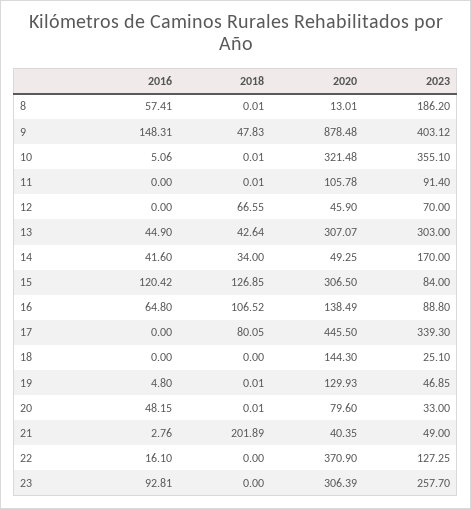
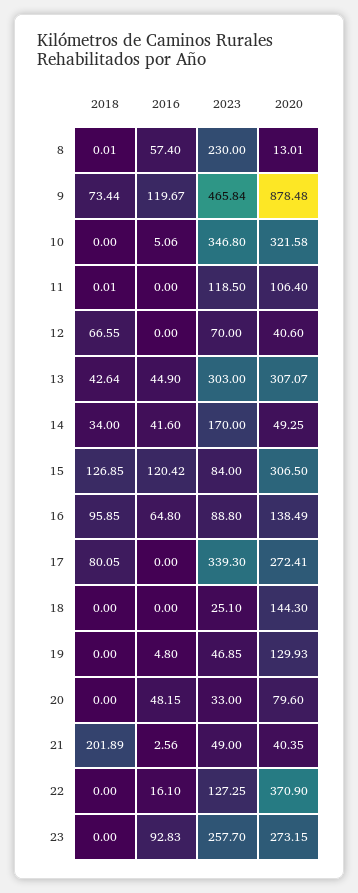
  {
    "2016": {
-     "8": 57.41,
+     "8": 57.4,
-     "9": 148.31,
+     "9": 119.67,
      "10": 5.06,
      "11": 0,
      "12": 0,
      "13": 44.9,
      "14": 41.6,
      "15": 120.42,
      "16": 64.8,
      "17": 0,
      "18": 0,
      "19": 4.8,
      "20": 48.15,
-     "21": 2.76,
+     "21": 2.56,
      "22": 16.1,
-     "23": 92.81
+     "23": 92.83
    },
    "2018": {
      "8": 0.01,
-     "9": 47.83,
+     "9": 73.44,
-     "10": 0.01,
+     "10": 0,
      "11": 0.01,
      "12": 66.55,
      "13": 42.64,
      "14": 34,
      "15": 126.85,
-     "16": 106.52,
+     "16": 95.85,
      "17": 80.05,
      "18": 0,
-     "19": 0.01,
+     "19": 0,
-     "20": 0.01,
+     "20": 0,
      "21": 201.89,
      "22": 0,
      "23": 0
    },
    "2020": {
      "8": 13.01,
      "9": 878.48,
-     "10": 321.48,
+     "10": 321.58,
-     "11": 105.78,
+     "11": 106.4,
-     "12": 45.9,
+     "12": 40.6,
      "13": 307.07,
      "14": 49.25,
      "15": 306.5,
      "16": 138.49,
-     "17": 445.5,
+     "17": 272.41,
      "18": 144.3,
      "19": 129.93,
      "20": 79.6,
      "21": 40.35,
      "22": 370.9,
-     "23": 306.39
+     "23": 273.15
    },
    "2023": {
-     "8": 186.2,
+     "8": 230,
-     "9": 403.12,
+     "9": 465.84,
-     "10": 355.1,
+     "10": 346.8,
-     "11": 91.4,
+     "11": 118.5,
      "12": 70,
      "13": 303,
      "14": 170,
      "15": 84,
      "16": 88.8,
      "17": 339.3,
      "18": 25.1,
      "19": 46.85,
      "20": 33,
      "21": 49,
      "22": 127.25,
      "23": 257.7
    }
  }

